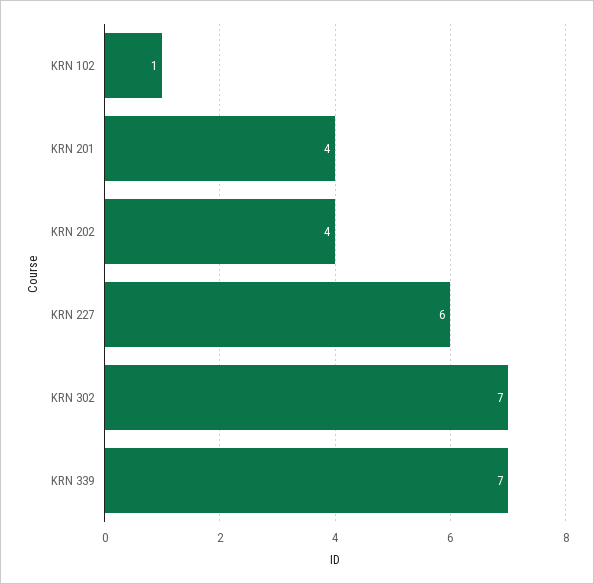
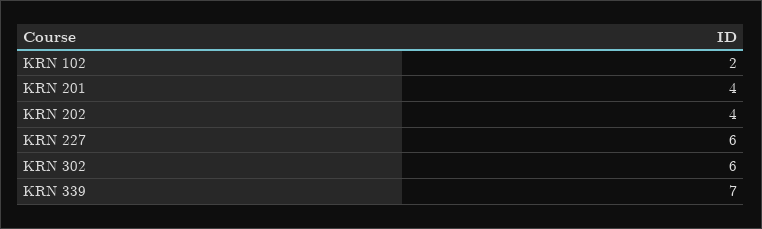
  {
-   "KRN 102": 1,
+   "KRN 102": 2,
    "KRN 201": 4,
    "KRN 202": 4,
    "KRN 227": 6,
-   "KRN 302": 7,
+   "KRN 302": 6,
    "KRN 339": 7
  }

